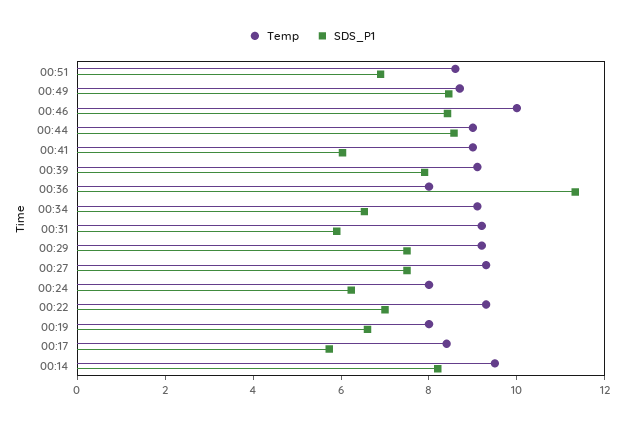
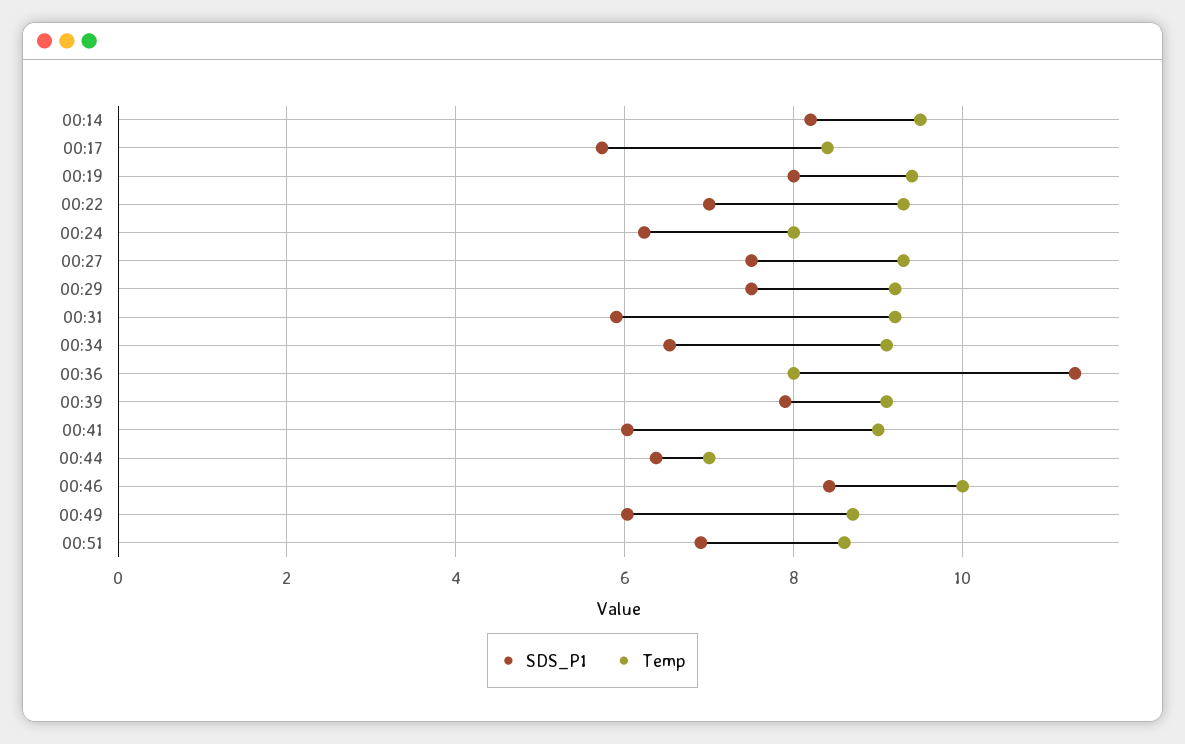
  {
    "Temp": {
      "00:51": 8.6,
      "00:49": 8.8,
      "00:46": 10,
-     "00:44": 9,
+     "00:44": 7,
      "00:41": 9,
      "00:39": 9.2,
      "00:36": 8,
      "00:34": 9.2,
      "00:31": 9.2,
      "00:29": 9.2,
      "00:27": 9.4,
      "00:24": 8,
      "00:22": 9.4,
-     "00:19": 8,
+     "00:19": 9.4,
      "00:17": 8.4,
      "00:14": 9.6
    },
    "SDS_P1": {
      "00:51": 7,
-     "00:49": 8.5,
+     "00:49": 6,
      "00:46": 8.4,
-     "00:44": 8.5,
+     "00:44": 6.4,
      "00:41": 6,
      "00:39": 8,
      "00:36": 11.4,
      "00:34": 6.6,
      "00:31": 6,
      "00:29": 7.6,
      "00:27": 7.6,
      "00:24": 6.2,
      "00:22": 7,
-     "00:19": 6.5,
+     "00:19": 8,
      "00:17": 5.8,
      "00:14": 8.2
    }
  }

